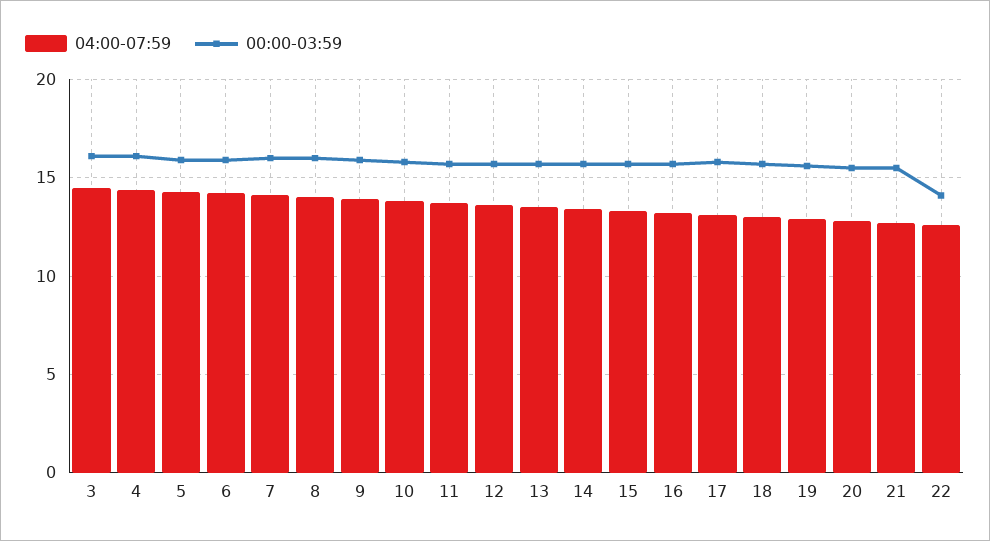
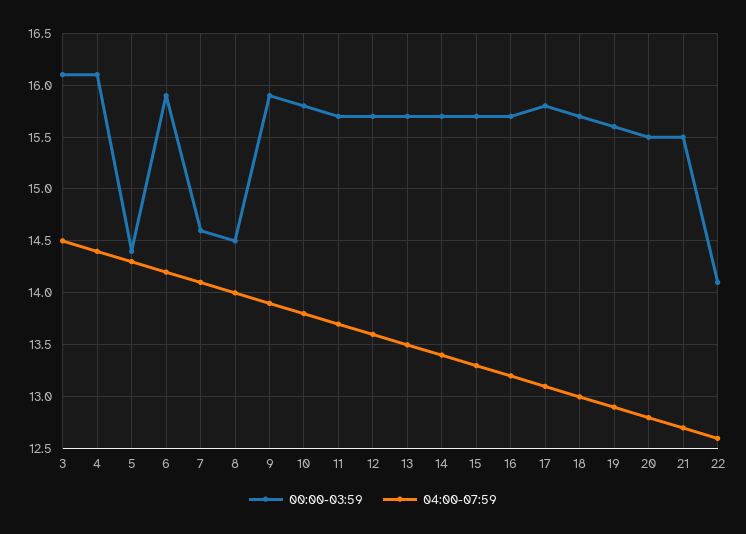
  {
    "04:00-07:59": {
      "3": 14.5,
      "4": 14.4,
      "5": 14.3,
      "6": 14.2,
      "7": 14.1,
      "8": 14,
      "9": 13.9,
      "10": 13.8,
      "11": 13.7,
      "12": 13.6,
      "13": 13.5,
      "14": 13.4,
      "15": 13.3,
      "16": 13.2,
      "17": 13.1,
      "18": 13,
      "19": 12.9,
      "20": 12.8,
      "21": 12.7,
      "22": 12.6
    },
    "00:00-03:59": {
      "3": 16.1,
      "4": 16.1,
-     "5": 16,
+     "5": 14.4,
      "6": 15.9,
-     "7": 16,
+     "7": 14.6,
-     "8": 16,
+     "8": 14.5,
      "9": 15.9,
      "10": 15.8,
      "11": 15.7,
      "12": 15.7,
      "13": 15.7,
      "14": 15.7,
      "15": 15.7,
      "16": 15.7,
      "17": 15.8,
      "18": 15.7,
      "19": 15.6,
      "20": 15.5,
      "21": 15.5,
      "22": 14.1
    }
  }

